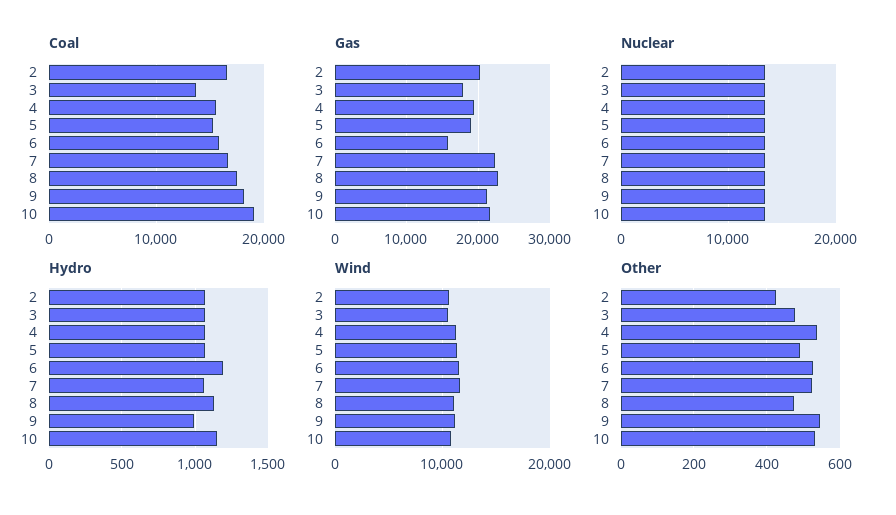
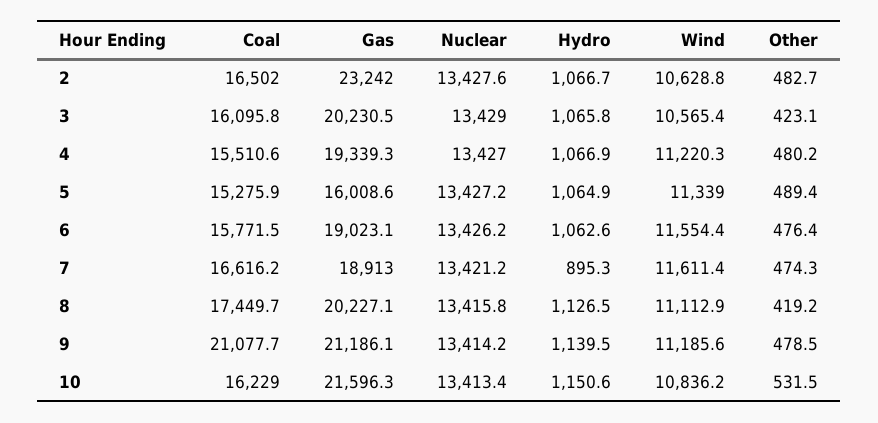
  {
    "Coal": {
      "2": 16502,
-     "3": 14000,
+     "3": 16095.8,
      "4": 15510.6,
      "5": 15275.9,
      "6": 15771.5,
      "7": 16616.2,
      "8": 17449.7,
-     "9": 18000,
+     "9": 21077.7,
-     "10": 19000
+     "10": 16229
    },
    "Gas": {
-     "2": 20000,
+     "2": 23242,
-     "3": 18000,
+     "3": 20230.5,
      "4": 19339.3,
-     "5": 19000,
+     "5": 16008.6,
-     "6": 16000,
+     "6": 19023.1,
-     "7": 22000,
+     "7": 18913,
-     "8": 23000,
+     "8": 20227.1,
      "9": 21186.1,
      "10": 21596.3
    },
    "Nuclear": {
      "2": 13427.6,
      "3": 13429,
      "4": 13427,
      "5": 13427.2,
      "6": 13426.2,
      "7": 13421.2,
      "8": 13415.8,
      "9": 13414.2,
      "10": 13413.4
    },
    "Hydro": {
      "2": 1066.7,
      "3": 1065.8,
      "4": 1066.9,
      "5": 1064.9,
-     "6": 1200,
+     "6": 1062.6,
-     "7": 1050,
+     "7": 895.3,
      "8": 1126.5,
-     "9": 1000,
+     "9": 1139.5,
      "10": 1150.6
    },
    "Wind": {
      "2": 10628.8,
      "3": 10565.4,
      "4": 11220.3,
      "5": 11339,
      "6": 11554.4,
      "7": 11611.4,
      "8": 11112.9,
      "9": 11185.6,
      "10": 10836.2
    },
    "Other": {
-     "2": 420,
+     "2": 482.7,
-     "3": 480,
+     "3": 423.1,
-     "4": 540,
+     "4": 480.2,
      "5": 489.4,
-     "6": 520,
+     "6": 476.4,
-     "7": 520,
+     "7": 474.3,
-     "8": 480,
+     "8": 419.2,
-     "9": 540,
+     "9": 478.5,
      "10": 531.5
    }
  }

